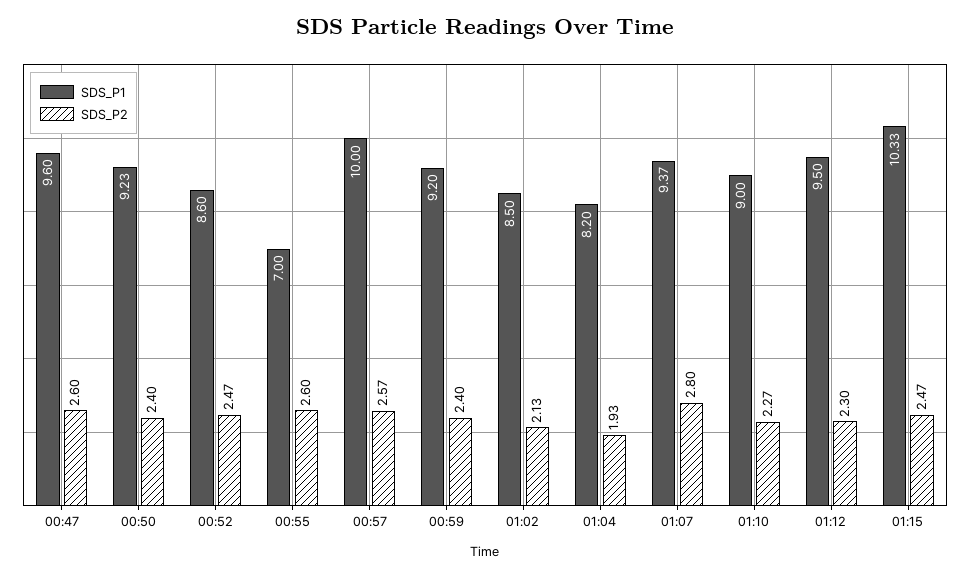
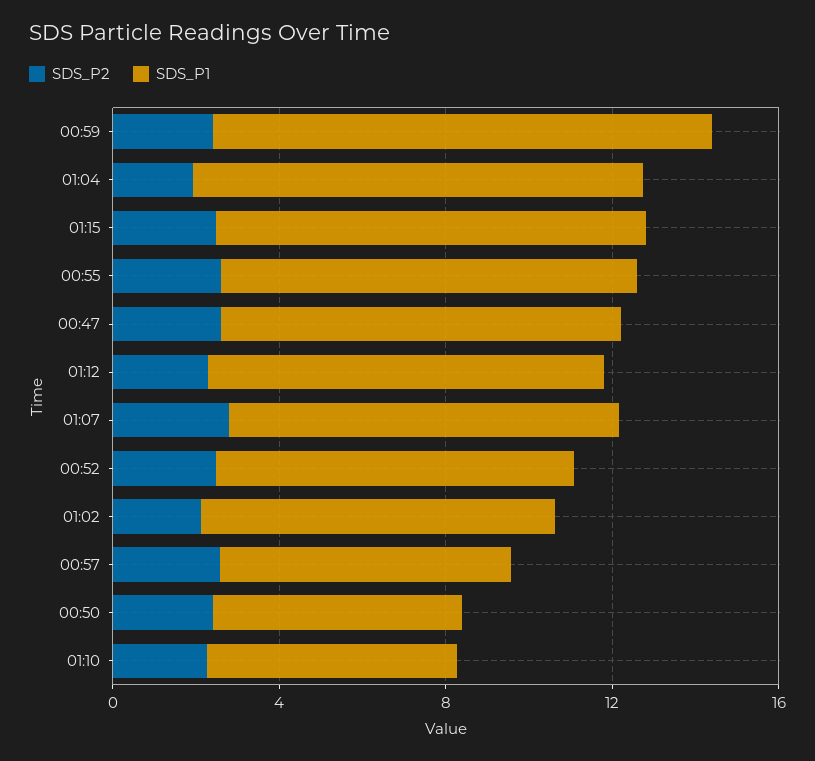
  {
    "SDS_P1": {
      "00:47": 9.6,
-     "00:50": 9.23,
+     "00:50": 6,
      "00:52": 8.6,
-     "00:55": 7,
+     "00:55": 10,
-     "00:57": 10,
+     "00:57": 7,
-     "00:59": 9.2,
+     "00:59": 12,
      "01:02": 8.5,
-     "01:04": 8.2,
+     "01:04": 11,
      "01:07": 9.37,
-     "01:10": 9,
+     "01:10": 6,
      "01:12": 9.5,
      "01:15": 10.33
    },
    "SDS_P2": {
      "00:47": 2.6,
      "00:50": 2.4,
      "00:52": 2.47,
      "00:55": 2.6,
      "00:57": 2.57,
      "00:59": 2.4,
      "01:02": 2.13,
      "01:04": 1.93,
      "01:07": 2.8,
      "01:10": 2.27,
      "01:12": 2.3,
      "01:15": 2.47
    }
  }

